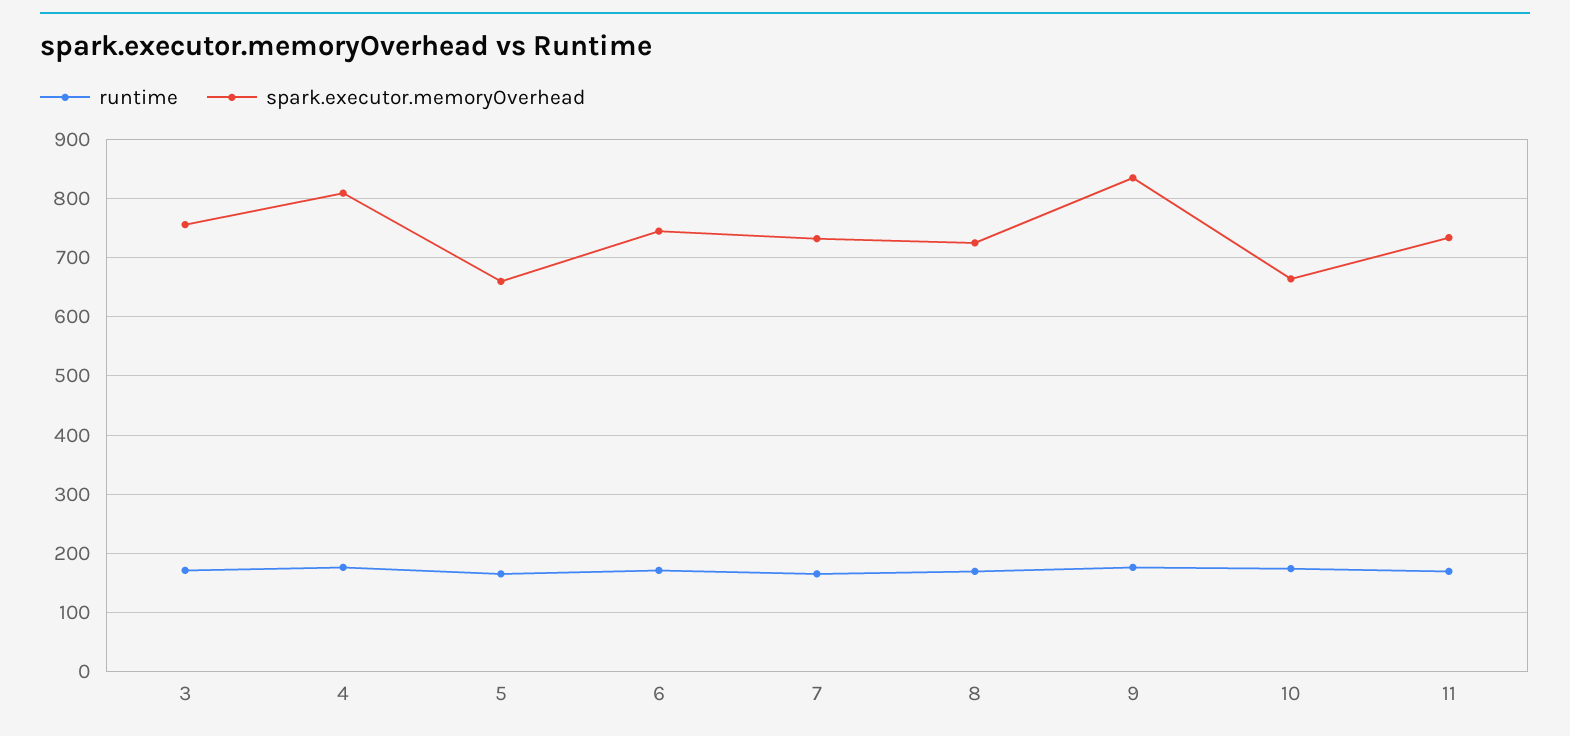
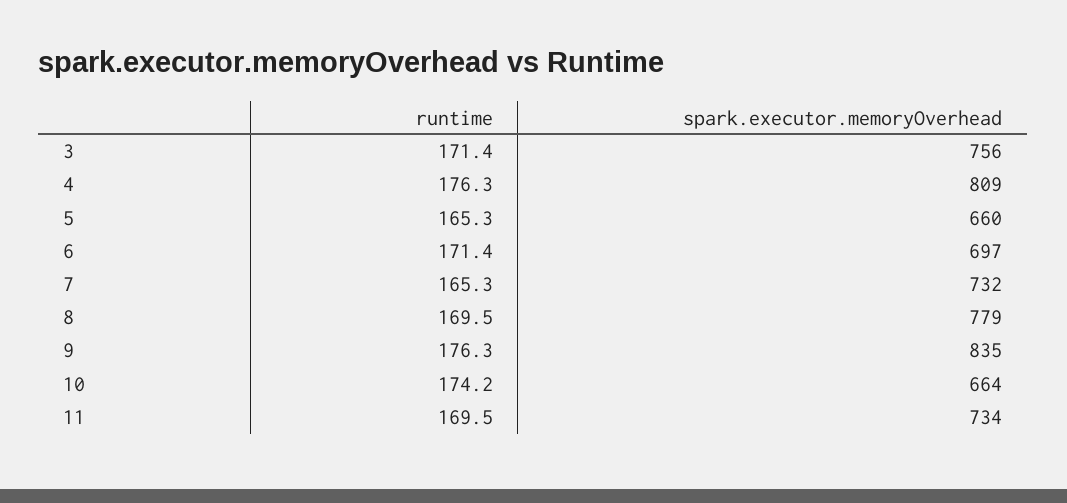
  {
    "runtime": {
      "3": 171.4,
      "4": 176.3,
      "5": 165.3,
      "6": 171.4,
      "7": 165.3,
      "8": 169.5,
      "9": 176.3,
      "10": 174.2,
      "11": 169.5
    },
    "spark.executor.memoryOverhead": {
      "3": 756,
      "4": 809,
      "5": 660,
-     "6": 740,
+     "6": 697,
      "7": 732,
-     "8": 720,
+     "8": 779,
      "9": 835,
      "10": 664,
      "11": 734
    }
  }

